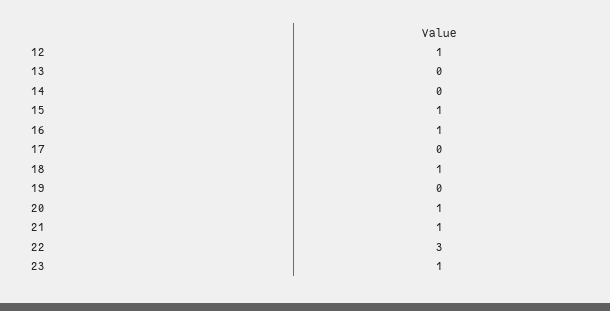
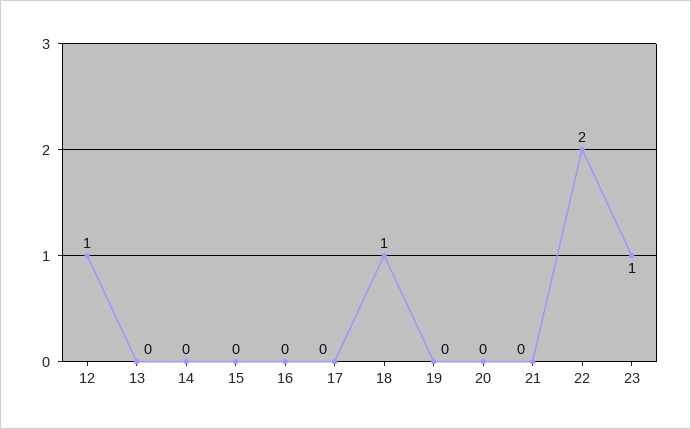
  {
    "12": 1,
    "13": 0,
    "14": 0,
-   "15": 1,
+   "15": 0,
-   "16": 1,
+   "16": 0,
    "17": 0,
    "18": 1,
    "19": 0,
-   "20": 1,
+   "20": 0,
-   "21": 1,
+   "21": 0,
-   "22": 3,
+   "22": 2,
    "23": 1
  }

